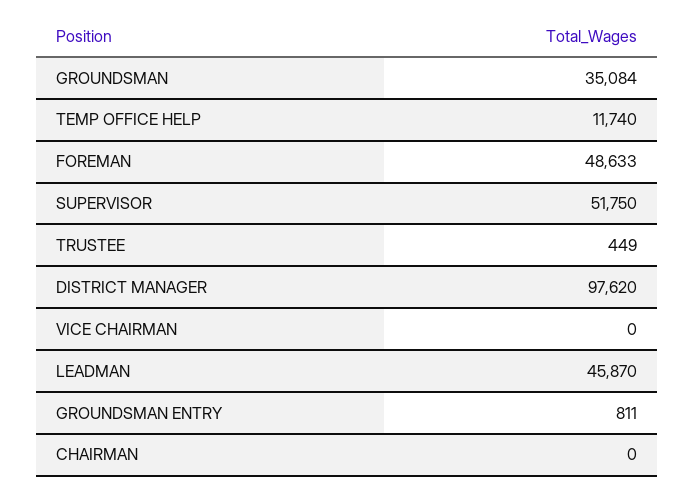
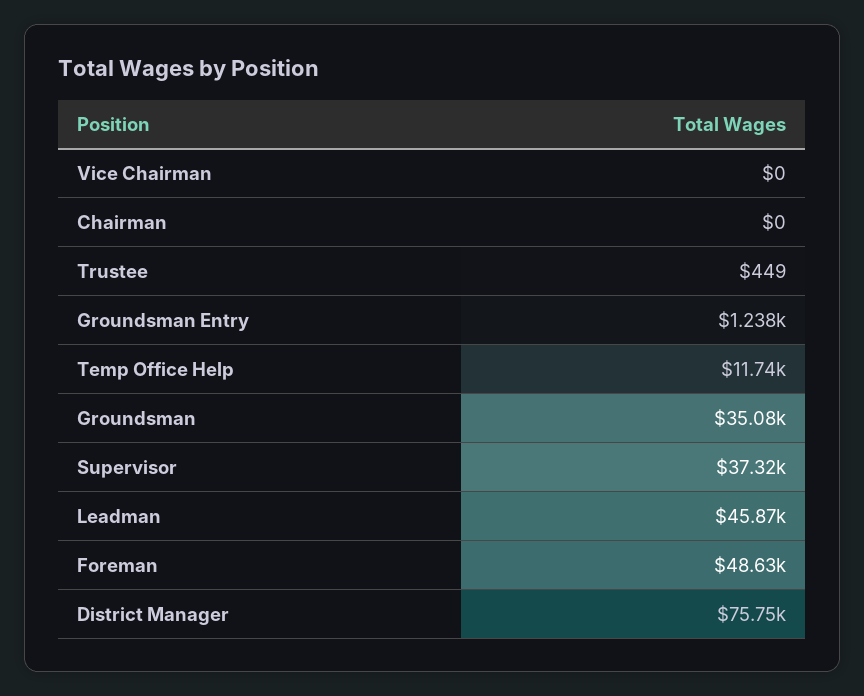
  {
    "GROUNDSMAN": 35084,
    "TEMP OFFICE HELP": 11740,
    "FOREMAN": 48633,
-   "SUPERVISOR": 51750,
+   "SUPERVISOR": 37320,
    "TRUSTEE": 449,
-   "DISTRICT MANAGER": 97620,
+   "DISTRICT MANAGER": 75750,
    "VICE CHAIRMAN": 0,
    "LEADMAN": 45870,
-   "GROUNDSMAN ENTRY": 811,
+   "GROUNDSMAN ENTRY": 1238,
    "CHAIRMAN": 0
  }

